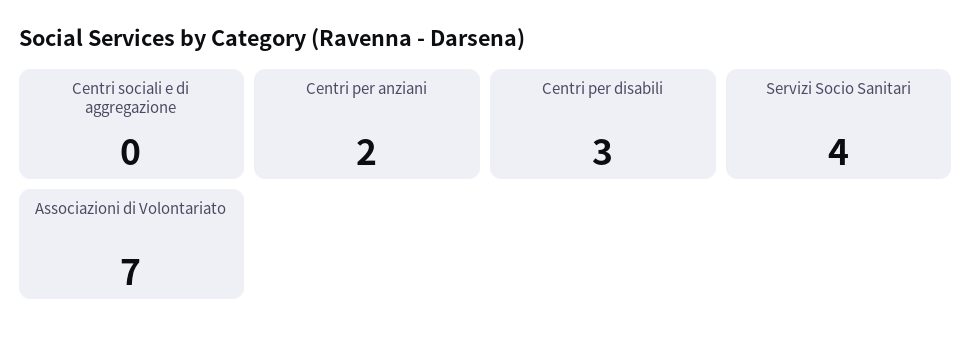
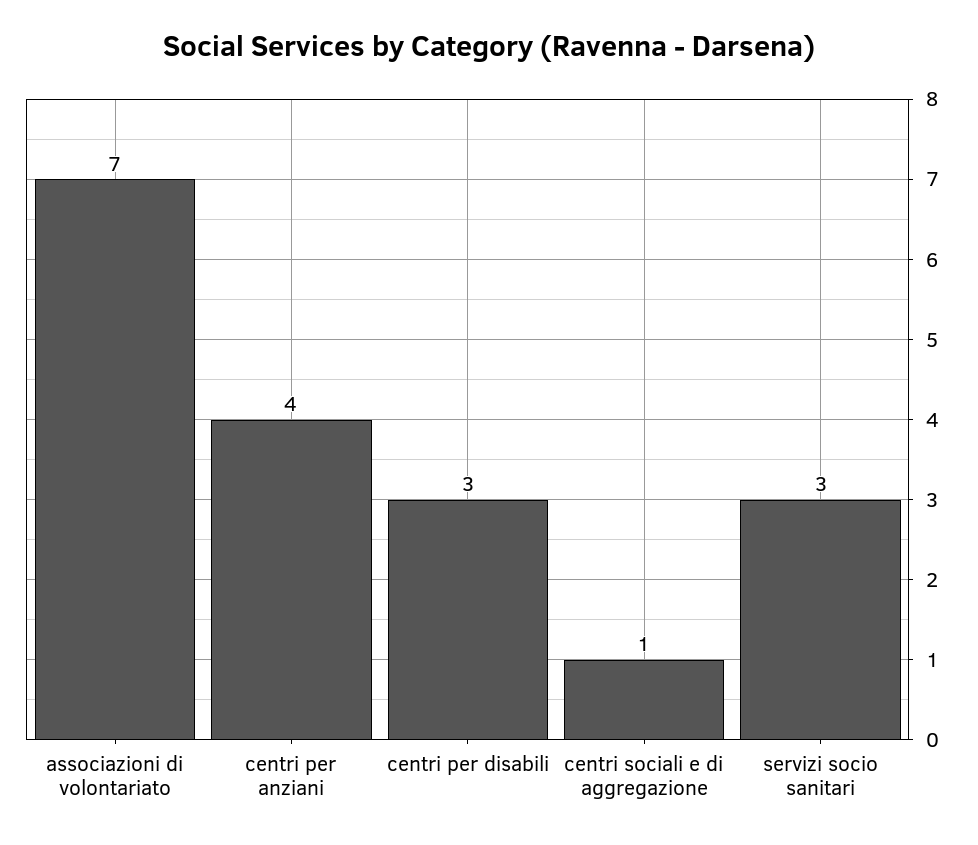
  {
-   "Centri sociali e di aggregazione": 0,
+   "Centri sociali e di aggregazione": 1,
-   "Centri per anziani": 2,
+   "Centri per anziani": 4,
    "Centri per disabili": 3,
-   "Servizi Socio Sanitari": 4,
+   "Servizi Socio Sanitari": 3,
    "Associazioni di Volontariato": 7
  }

